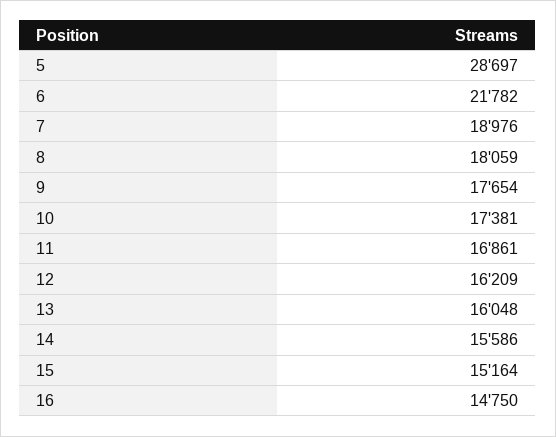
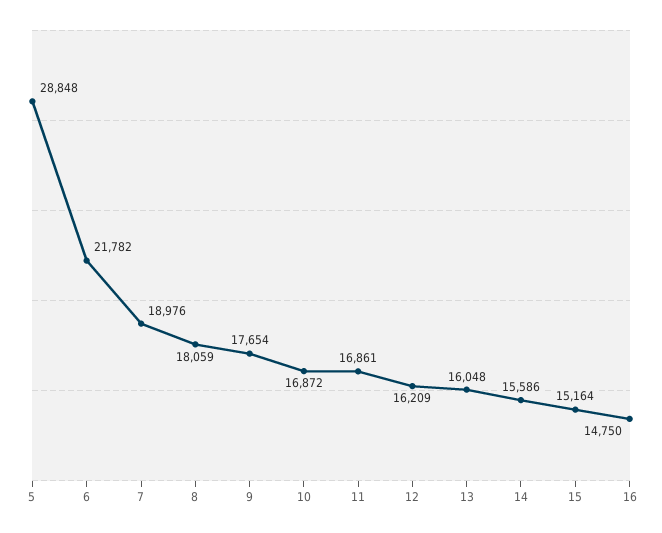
  {
-   "5": 28697,
+   "5": 28848,
    "6": 21782,
    "7": 18976,
    "8": 18059,
    "9": 17654,
-   "10": 17381,
+   "10": 16872,
    "11": 16861,
    "12": 16209,
    "13": 16048,
    "14": 15586,
    "15": 15164,
    "16": 14750
  }

